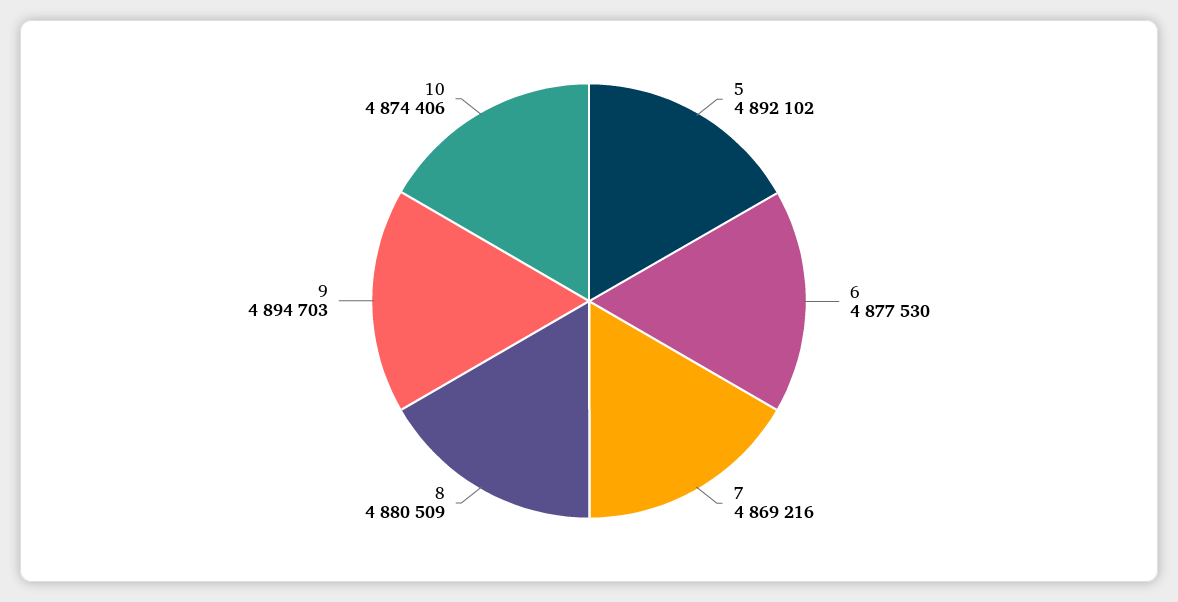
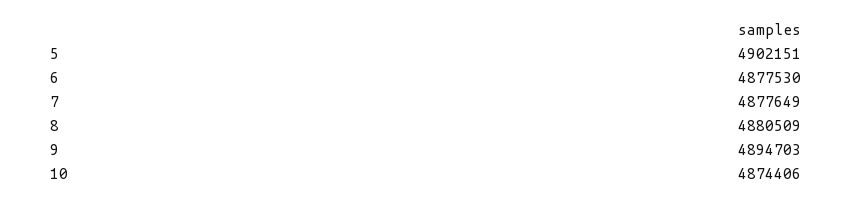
  {
-   "5": 4892102,
+   "5": 4902151,
    "6": 4877530,
-   "7": 4869216,
+   "7": 4877649,
    "8": 4880509,
    "9": 4894703,
    "10": 4874406
  }

